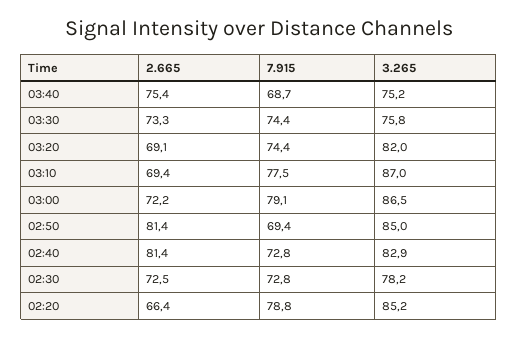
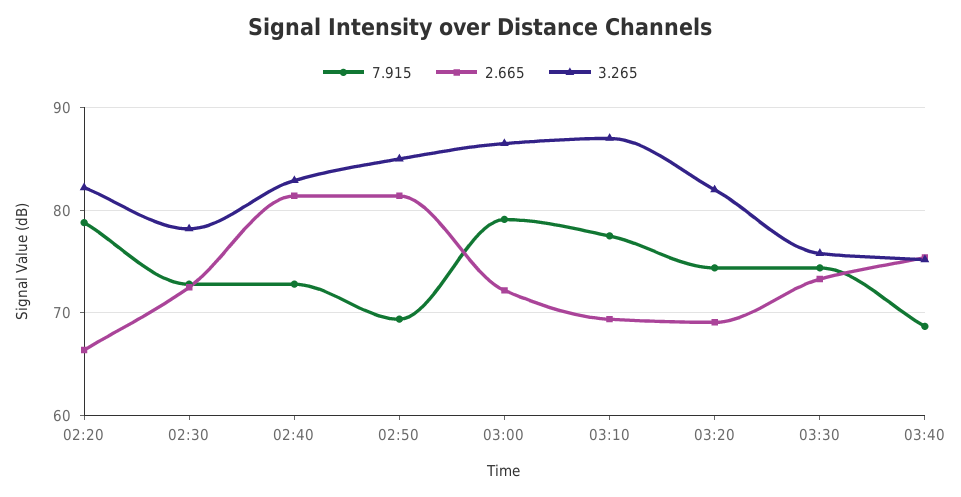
  {
    "2.665": {
      "03:40": 75.4,
      "03:30": 73.3,
      "03:20": 69.1,
      "03:10": 69.4,
      "03:00": 72.2,
      "02:50": 81.4,
      "02:40": 81.4,
      "02:30": 72.5,
      "02:20": 66.4
    },
    "7.915": {
      "03:40": 68.7,
      "03:30": 74.4,
      "03:20": 74.4,
      "03:10": 77.5,
      "03:00": 79.1,
      "02:50": 69.4,
      "02:40": 72.8,
      "02:30": 72.8,
      "02:20": 78.8
    },
    "3.265": {
      "03:40": 75.2,
      "03:30": 75.8,
      "03:20": 82,
      "03:10": 87,
      "03:00": 86.5,
      "02:50": 85,
      "02:40": 82.9,
      "02:30": 78.2,
-     "02:20": 85.2
+     "02:20": 82
    }
  }

